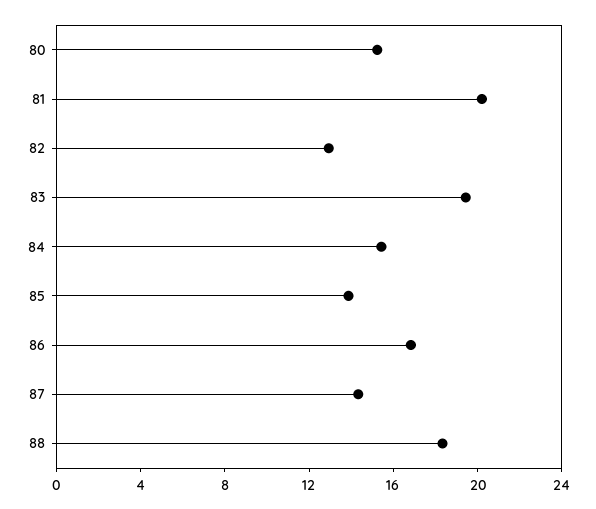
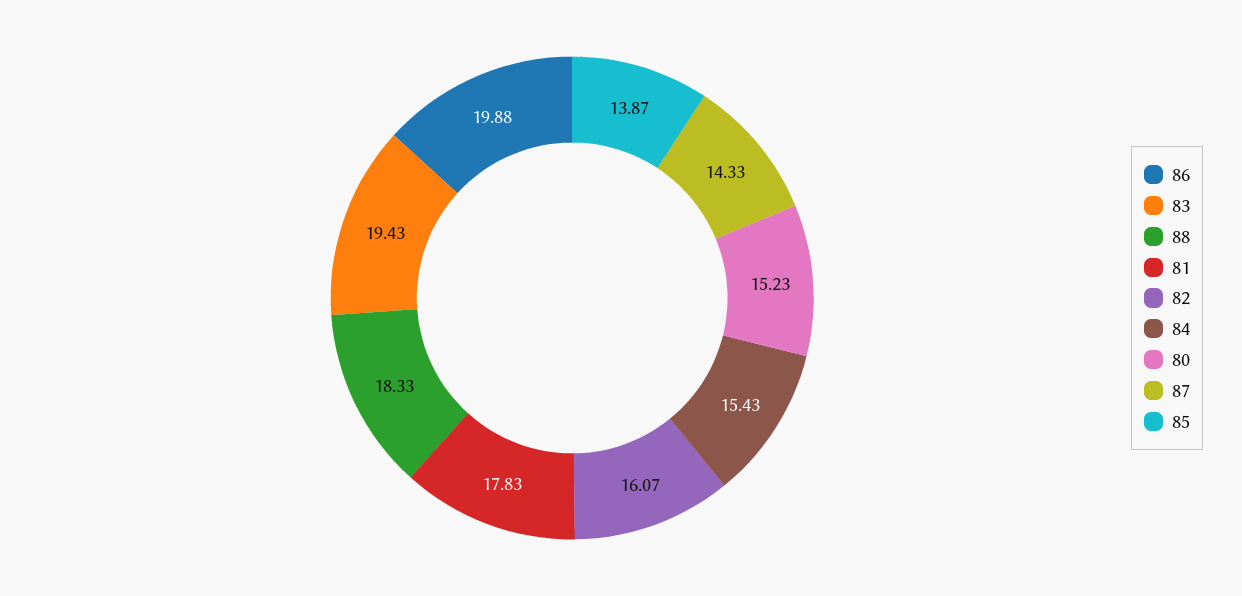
  {
    "80": 15.23,
-   "81": 20,
+   "81": 17.83,
-   "82": 13,
+   "82": 16.07,
    "83": 19.43,
    "84": 15.43,
    "85": 13.87,
-   "86": 17,
+   "86": 19.88,
    "87": 14.33,
    "88": 18.33
  }

